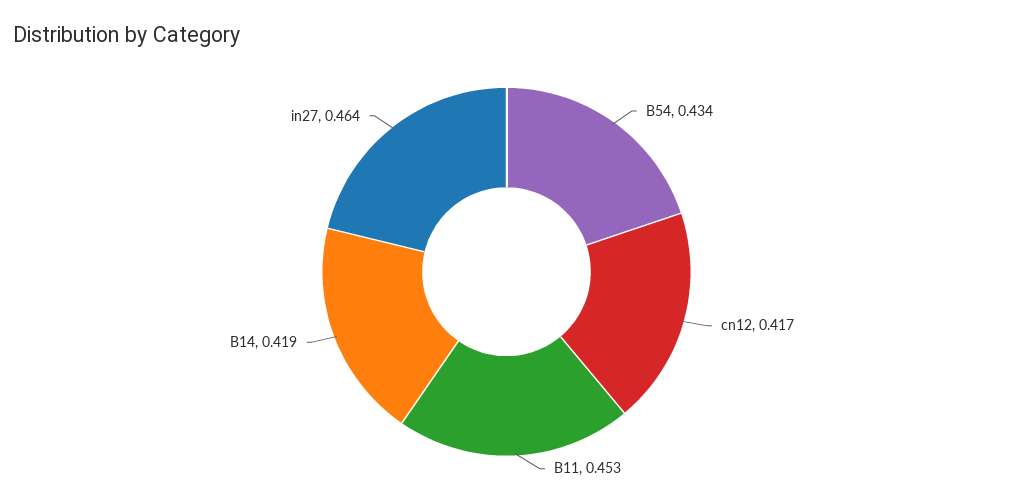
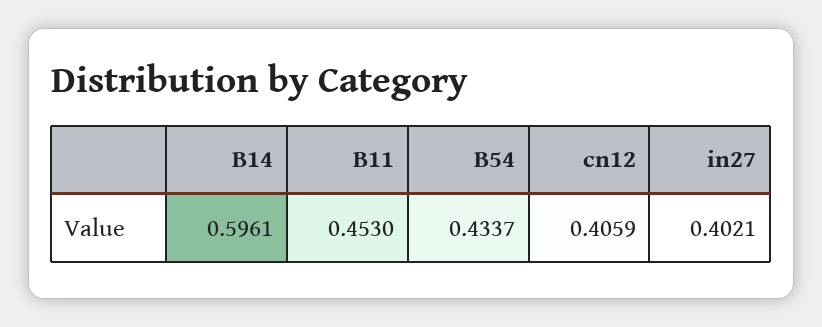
  {
    "B54": 0.4337,
-   "cn12": 0.417,
+   "cn12": 0.4059,
    "B11": 0.453,
-   "B14": 0.419,
+   "B14": 0.5961,
-   "in27": 0.464
+   "in27": 0.4021
  }

